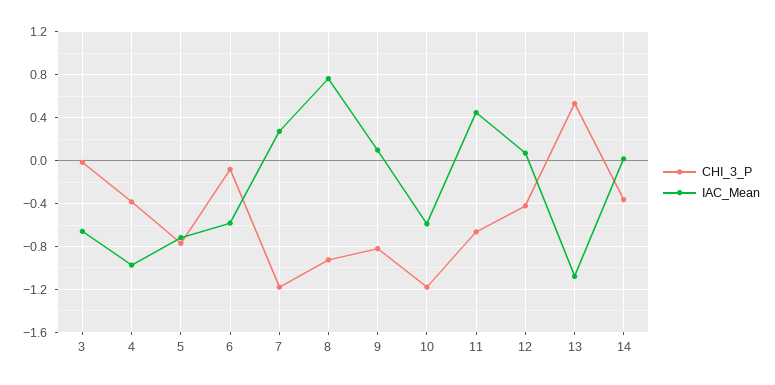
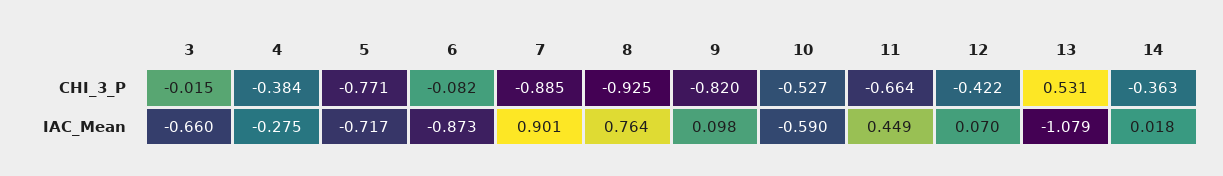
  {
    "CHI_3_P": {
      "3": -0.015,
      "4": -0.384,
      "5": -0.771,
      "6": -0.082,
-     "7": -1.2,
+     "7": -0.885,
      "8": -0.925,
      "9": -0.82,
-     "10": -1.2,
+     "10": -0.527,
      "11": -0.664,
      "12": -0.422,
      "13": 0.531,
      "14": -0.363
    },
    "IAC_Mean": {
      "3": -0.66,
-     "4": -1,
+     "4": -0.275,
      "5": -0.717,
-     "6": -0.6,
+     "6": -0.873,
-     "7": 0.3,
+     "7": 0.901,
      "8": 0.764,
      "9": 0.098,
      "10": -0.59,
      "11": 0.449,
      "12": 0.07,
      "13": -1.079,
      "14": 0.018
    }
  }

